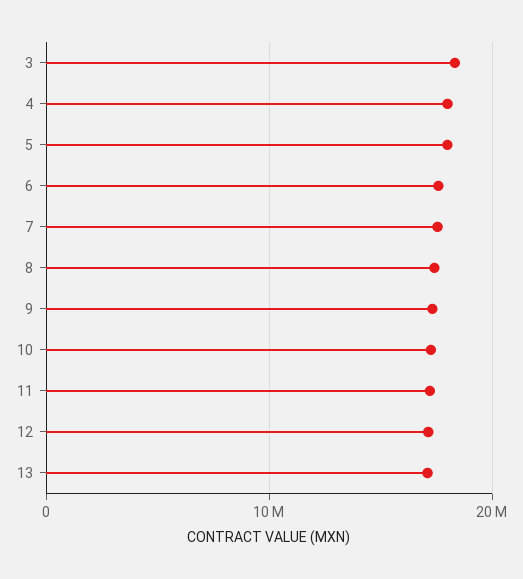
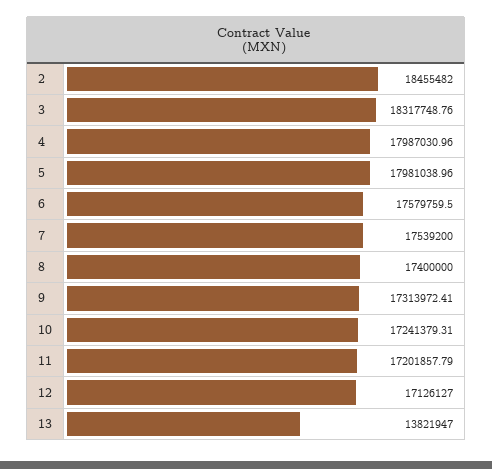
  {
    "3": 18317748.76,
    "4": 17987030.96,
    "5": 17981038.96,
    "6": 17579759.5,
    "7": 17539200,
    "8": 17400000,
    "9": 17313972.41,
    "10": 17241379.31,
    "11": 17201857.79,
    "12": 17126127,
-   "13": 17000000
+   "13": 13821947,
+   "2": 18455482
  }

